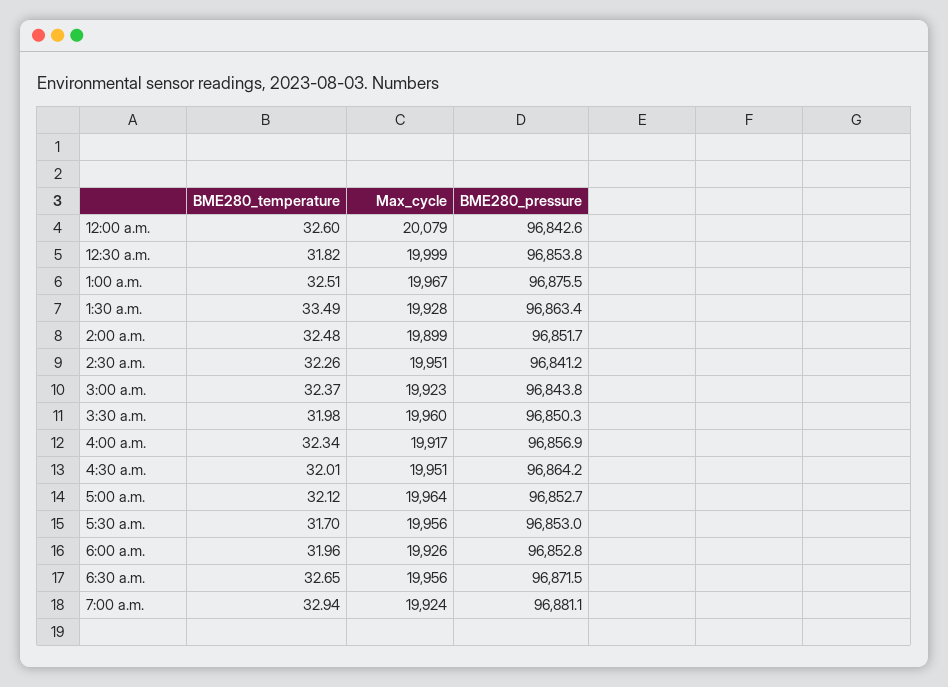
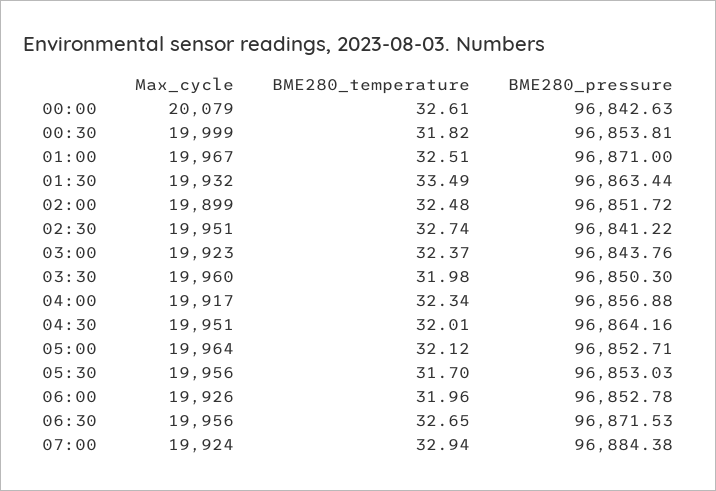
  {
    "BME280_temperature": {
-     "12:00 a.m.": 32.6,
+     "12:00 a.m.": 32.61,
      "12:30 a.m.": 31.82,
      "1:00 a.m.": 32.51,
      "1:30 a.m.": 33.49,
      "2:00 a.m.": 32.48,
-     "2:30 a.m.": 32.26,
+     "2:30 a.m.": 32.74,
      "3:00 a.m.": 32.37,
      "3:30 a.m.": 31.98,
      "4:00 a.m.": 32.34,
      "4:30 a.m.": 32.01,
      "5:00 a.m.": 32.12,
      "5:30 a.m.": 31.7,
      "6:00 a.m.": 31.96,
      "6:30 a.m.": 32.65,
      "7:00 a.m.": 32.94
    },
    "Max_cycle": {
      "12:00 a.m.": 20079,
      "12:30 a.m.": 19999,
      "1:00 a.m.": 19967,
-     "1:30 a.m.": 19928,
+     "1:30 a.m.": 19932,
      "2:00 a.m.": 19899,
      "2:30 a.m.": 19951,
      "3:00 a.m.": 19923,
      "3:30 a.m.": 19960,
      "4:00 a.m.": 19917,
      "4:30 a.m.": 19951,
      "5:00 a.m.": 19964,
      "5:30 a.m.": 19956,
      "6:00 a.m.": 19926,
      "6:30 a.m.": 19956,
      "7:00 a.m.": 19924
    },
    "BME280_pressure": {
      "12:00 a.m.": 96842.63,
      "12:30 a.m.": 96853.81,
-     "1:00 a.m.": 96875.5,
+     "1:00 a.m.": 96871,
      "1:30 a.m.": 96863.44,
      "2:00 a.m.": 96851.72,
      "2:30 a.m.": 96841.22,
      "3:00 a.m.": 96843.76,
      "3:30 a.m.": 96850.3,
      "4:00 a.m.": 96856.88,
      "4:30 a.m.": 96864.16,
      "5:00 a.m.": 96852.71,
      "5:30 a.m.": 96853.03,
      "6:00 a.m.": 96852.78,
      "6:30 a.m.": 96871.53,
-     "7:00 a.m.": 96881.1
+     "7:00 a.m.": 96884.38
    }
  }

